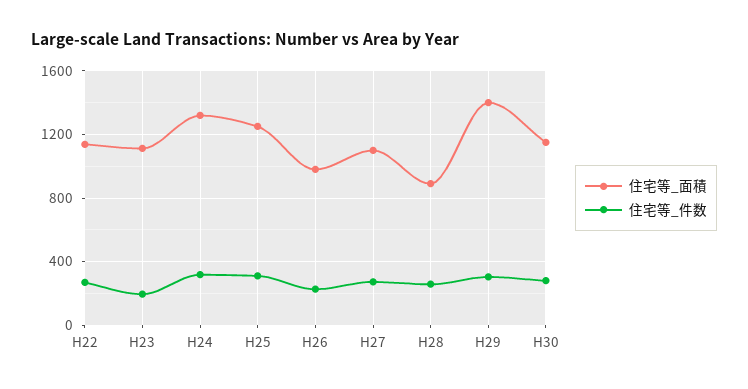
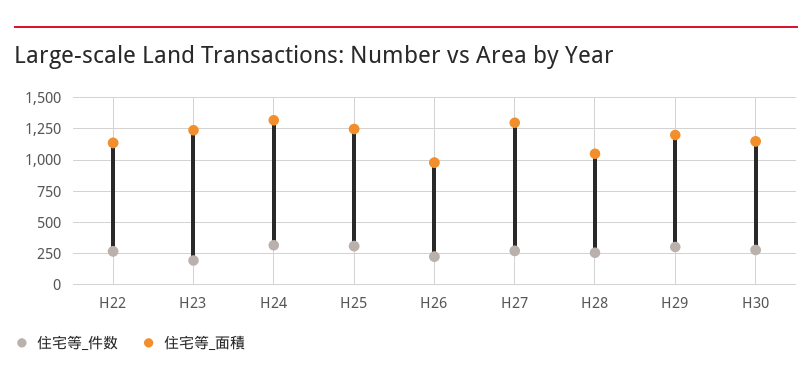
  {
    "住宅等_面積": {
      "H22": 1150,
-     "H23": 1100,
+     "H23": 1250,
      "H24": 1300,
      "H25": 1250,
      "H26": 1000,
-     "H27": 1100,
+     "H27": 1300,
-     "H28": 900,
+     "H28": 1050,
-     "H29": 1400,
+     "H29": 1200,
      "H30": 1150
    },
    "住宅等_件数": {
      "H22": 250,
      "H23": 200,
      "H24": 300,
      "H25": 300,
      "H26": 250,
      "H27": 250,
      "H28": 250,
      "H29": 300,
      "H30": 300
    }
  }

